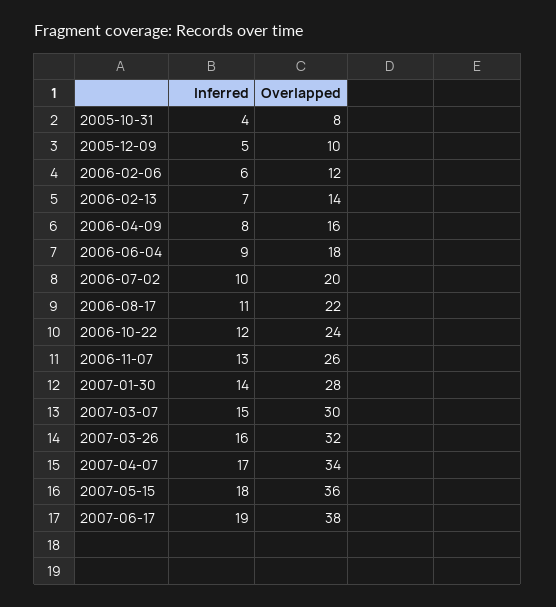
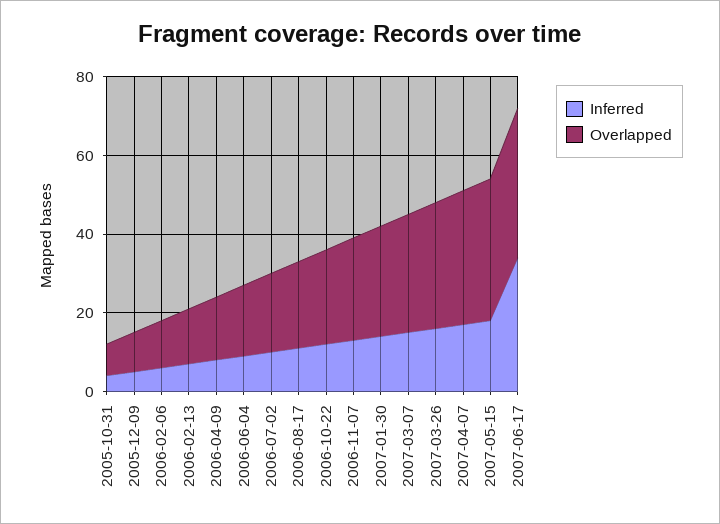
  {
    "Inferred": {
      "2005-10-31": 4,
      "2005-12-09": 5,
      "2006-02-06": 6,
      "2006-02-13": 7,
      "2006-04-09": 8,
      "2006-06-04": 9,
      "2006-07-02": 10,
      "2006-08-17": 11,
      "2006-10-22": 12,
      "2006-11-07": 13,
      "2007-01-30": 14,
      "2007-03-07": 15,
      "2007-03-26": 16,
      "2007-04-07": 17,
      "2007-05-15": 18,
-     "2007-06-17": 19
+     "2007-06-17": 35
    },
    "Overlapped": {
      "2005-10-31": 8,
      "2005-12-09": 10,
      "2006-02-06": 12,
      "2006-02-13": 14,
      "2006-04-09": 16,
      "2006-06-04": 18,
      "2006-07-02": 20,
      "2006-08-17": 22,
      "2006-10-22": 24,
      "2006-11-07": 26,
      "2007-01-30": 28,
      "2007-03-07": 30,
      "2007-03-26": 32,
      "2007-04-07": 34,
      "2007-05-15": 36,
      "2007-06-17": 38
    }
  }

